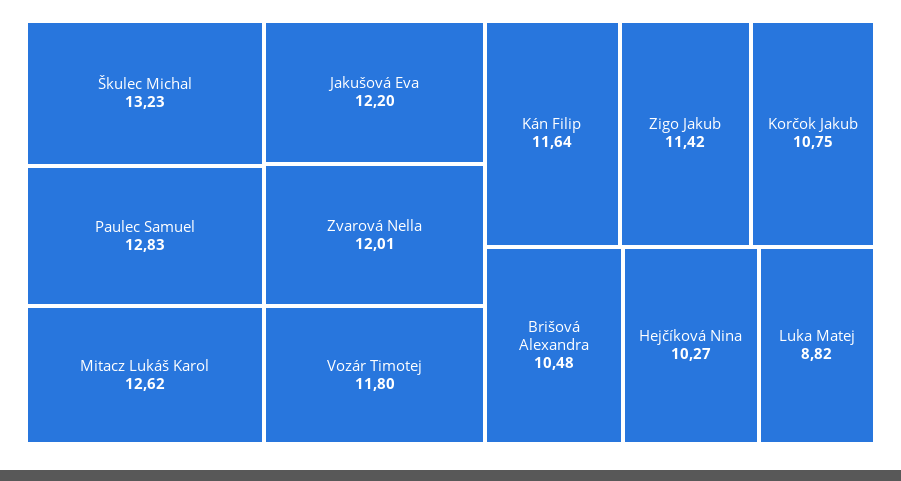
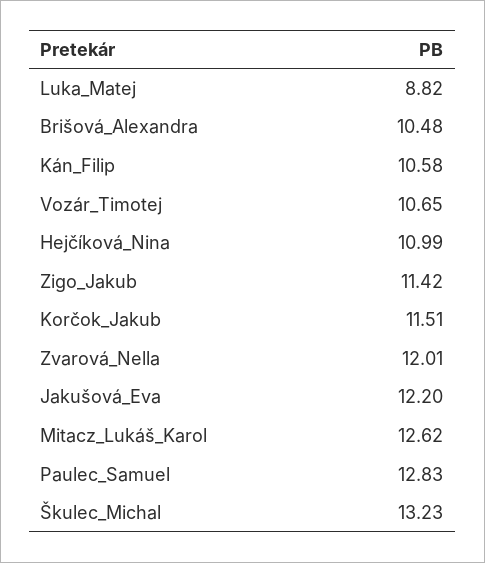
  {
    "Škulec Michal": 13.23,
    "Paulec Samuel": 12.83,
    "Mitacz Lukáš Karol": 12.62,
    "Jakušová Eva": 12.2,
    "Zvarová Nella": 12.01,
-   "Vozár Timotej": 11.8,
+   "Vozár Timotej": 10.65,
-   "Kán Filip": 11.64,
+   "Kán Filip": 10.58,
    "Zigo Jakub": 11.42,
-   "Korčok Jakub": 10.75,
+   "Korčok Jakub": 11.51,
    "Brišová Alexandra": 10.48,
-   "Hejčíková Nina": 10.27,
+   "Hejčíková Nina": 10.99,
    "Luka Matej": 8.82
  }

